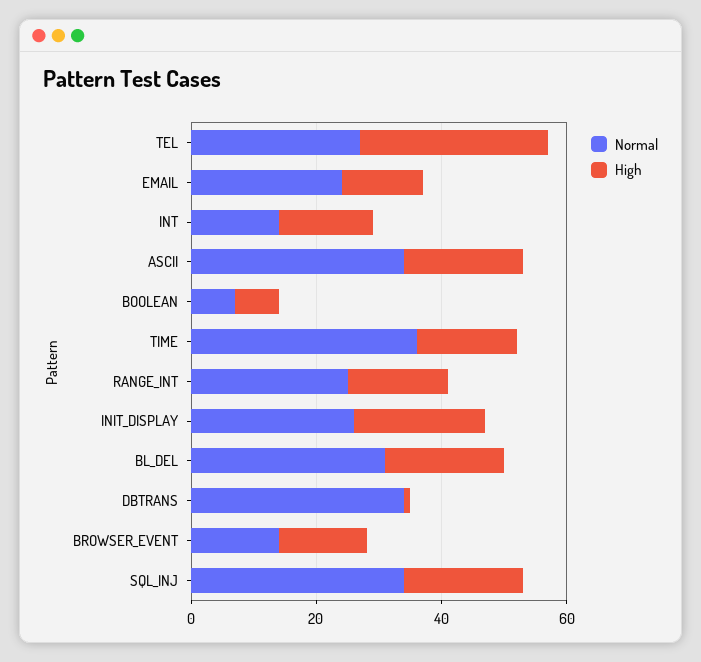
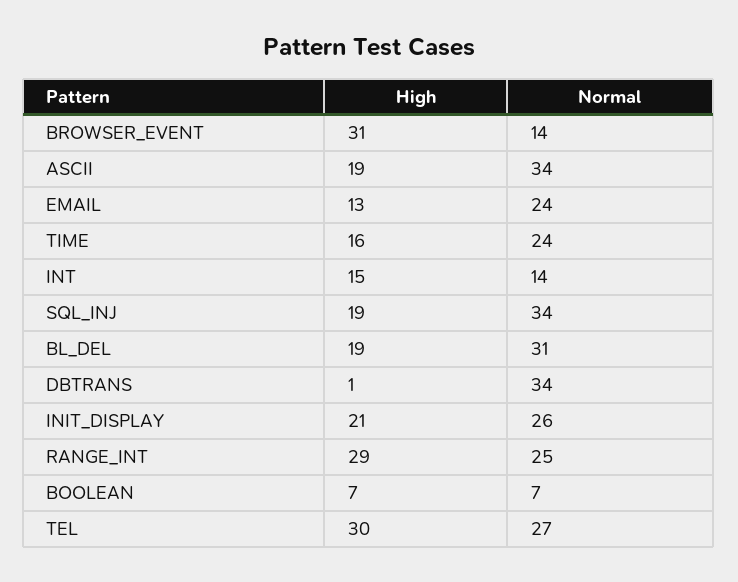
  {
    "Normal": {
      "TEL": 27,
      "EMAIL": 24,
      "INT": 14,
      "ASCII": 34,
      "BOOLEAN": 7,
-     "TIME": 35,
+     "TIME": 24,
      "RANGE_INT": 25,
      "INIT_DISPLAY": 26,
      "BL_DEL": 31,
      "DBTRANS": 34,
      "BROWSER_EVENT": 14,
      "SQL_INJ": 34
    },
    "High": {
      "TEL": 30,
      "EMAIL": 13,
      "INT": 15,
      "ASCII": 19,
      "BOOLEAN": 7,
      "TIME": 16,
-     "RANGE_INT": 15,
+     "RANGE_INT": 29,
      "INIT_DISPLAY": 21,
      "BL_DEL": 19,
      "DBTRANS": 1,
-     "BROWSER_EVENT": 15,
+     "BROWSER_EVENT": 31,
      "SQL_INJ": 19
    }
  }

